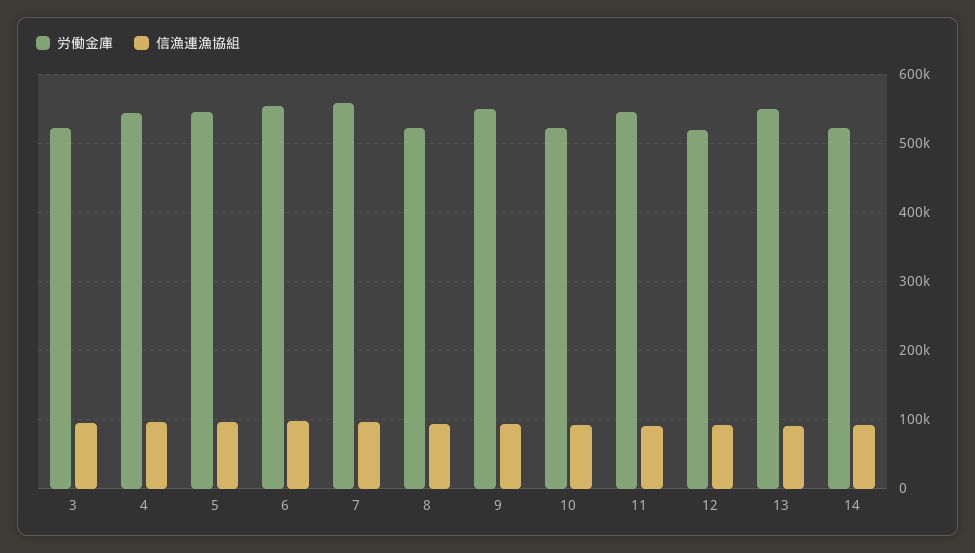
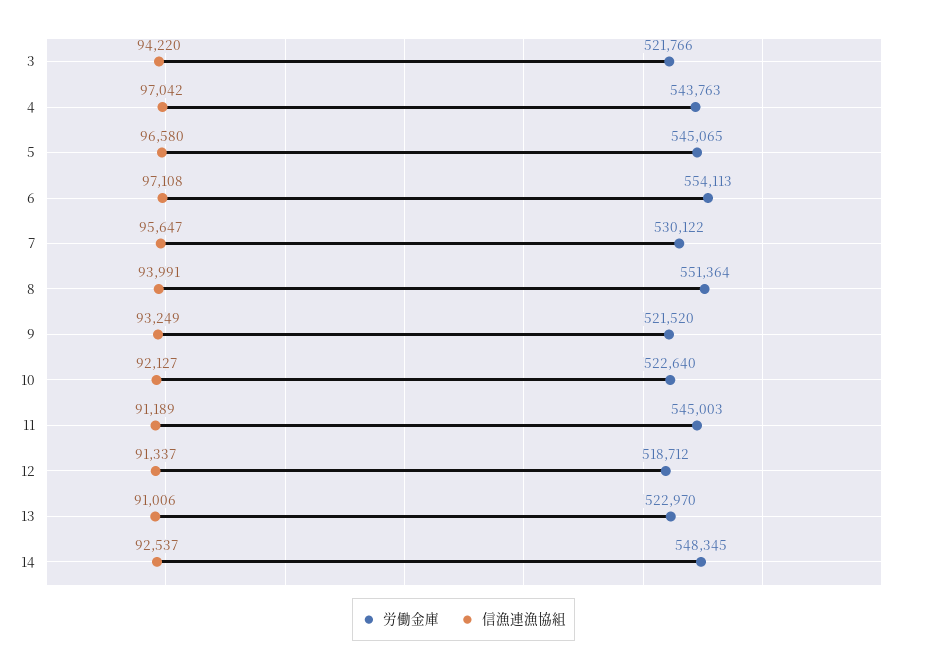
  {
    "労働金庫": {
      "3": 521766,
      "4": 543763,
      "5": 545065,
      "6": 554113,
-     "7": 560000,
+     "7": 530122,
-     "8": 520000,
+     "8": 551364,
-     "9": 550000,
+     "9": 521520,
      "10": 522640,
      "11": 545003,
      "12": 518712,
-     "13": 550000,
+     "13": 522970,
-     "14": 520000
+     "14": 548345
    },
    "信漁連漁協組": {
      "3": 94220,
      "4": 97042,
      "5": 96580,
      "6": 97108,
      "7": 95647,
      "8": 93991,
      "9": 93249,
      "10": 92127,
      "11": 91189,
      "12": 91337,
      "13": 91006,
      "14": 92537
    }
  }

